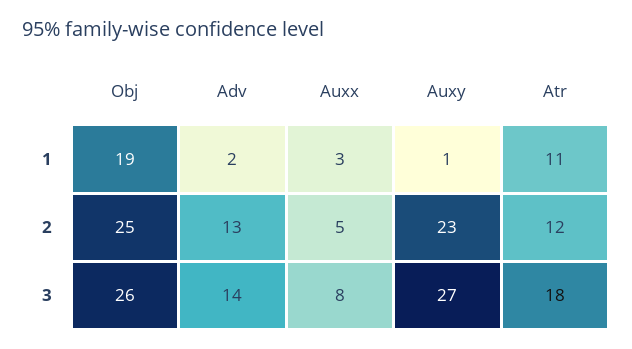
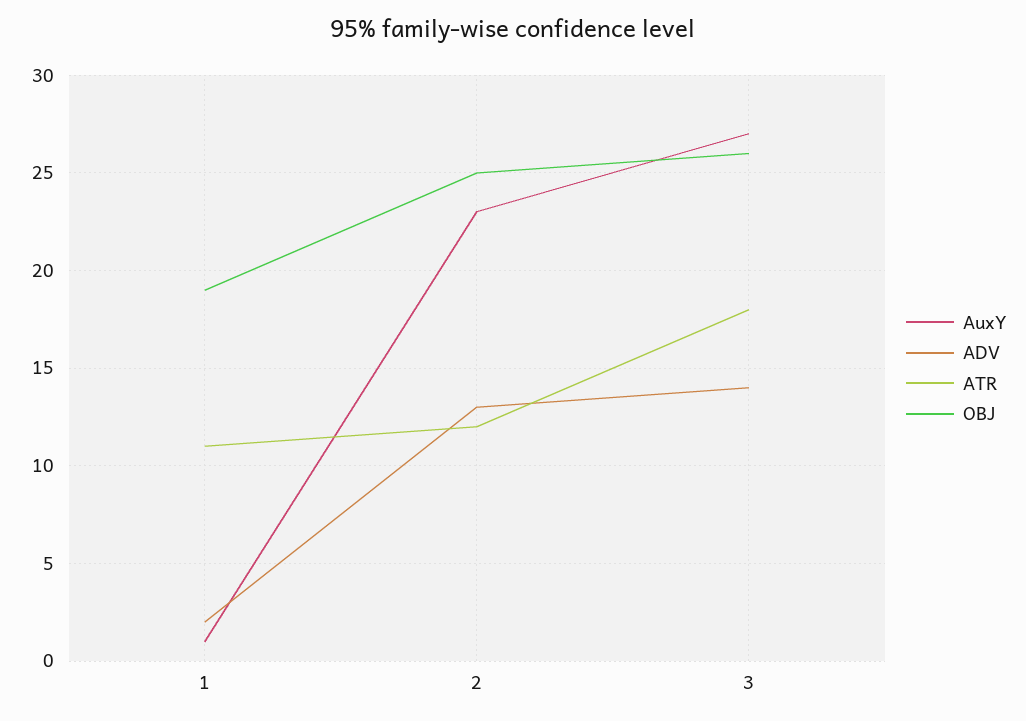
  {
    "Obj": {
      "1": 19,
      "2": 25,
      "3": 26
    },
    "Adv": {
      "1": 2,
      "2": 13,
      "3": 14
    },
-   "Auxx": {
-     "1": 3,
-     "2": 5,
-     "3": 8
-   },
    "Auxy": {
      "1": 1,
      "2": 23,
      "3": 27
    },
    "Atr": {
      "1": 11,
      "2": 12,
      "3": 18
    }
  }

